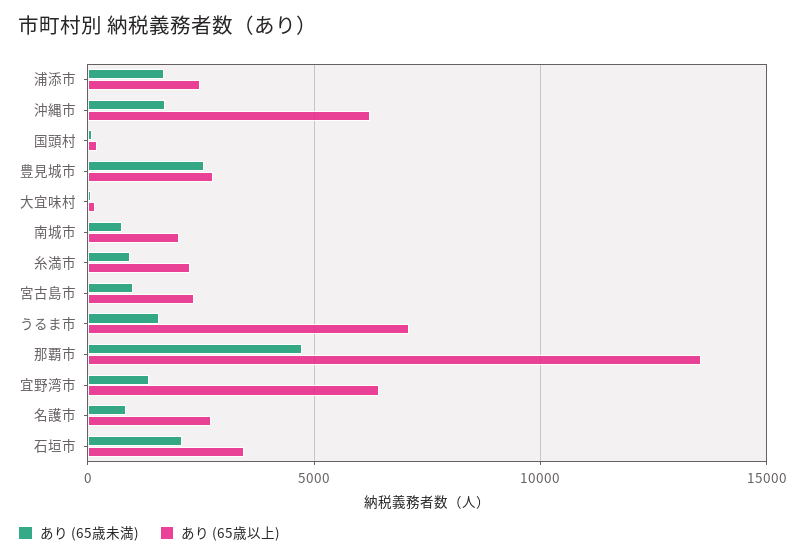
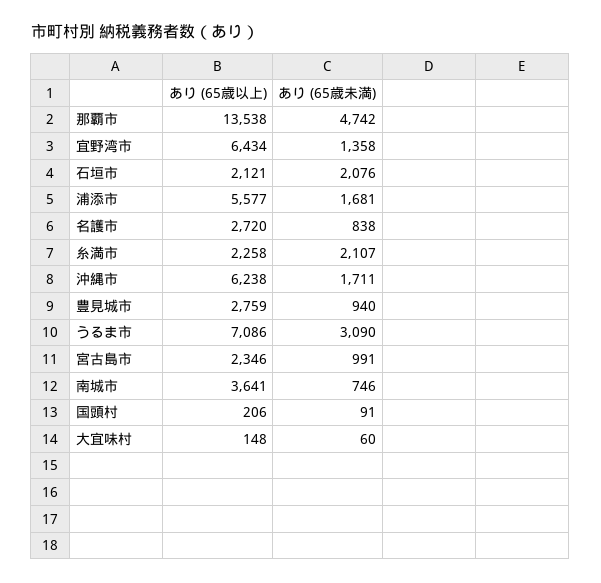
  {
    "あり (65歳未満)": {
      "浦添市": 1681,
      "沖縄市": 1711,
      "国頭村": 91,
-     "豊見城市": 2500,
+     "豊見城市": 940,
      "大宜味村": 60,
      "南城市": 746,
-     "糸満市": 1000,
+     "糸満市": 2107,
      "宮古島市": 991,
-     "うるま市": 1500,
+     "うるま市": 3090,
      "那覇市": 4742,
      "宜野湾市": 1358,
      "名護市": 838,
      "石垣市": 2076
    },
    "あり (65歳以上)": {
-     "浦添市": 2500,
+     "浦添市": 5577,
      "沖縄市": 6238,
      "国頭村": 206,
      "豊見城市": 2759,
      "大宜味村": 148,
-     "南城市": 2000,
+     "南城市": 3641,
      "糸満市": 2258,
      "宮古島市": 2346,
      "うるま市": 7086,
      "那覇市": 13538,
      "宜野湾市": 6434,
      "名護市": 2720,
-     "石垣市": 3500
+     "石垣市": 2121
    }
  }

